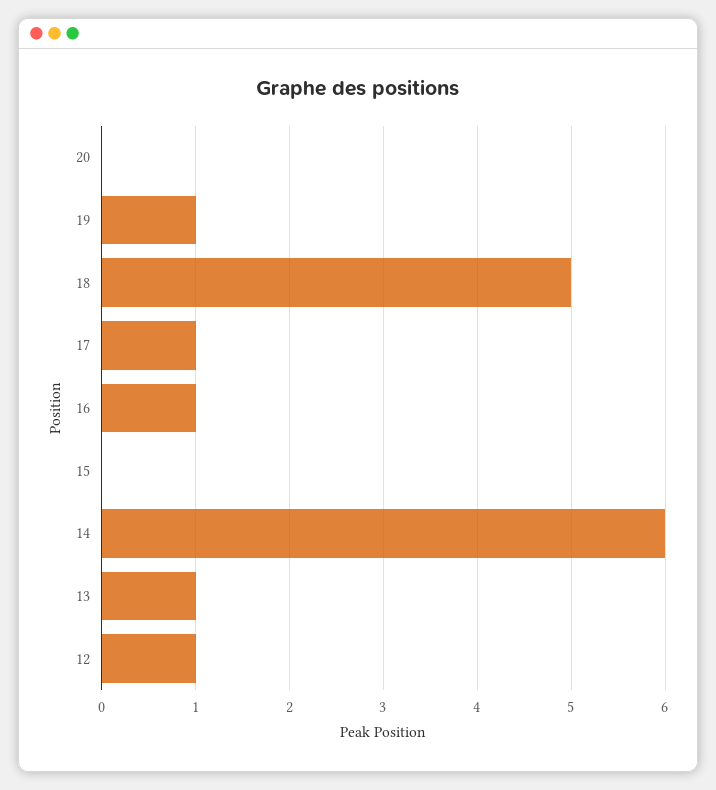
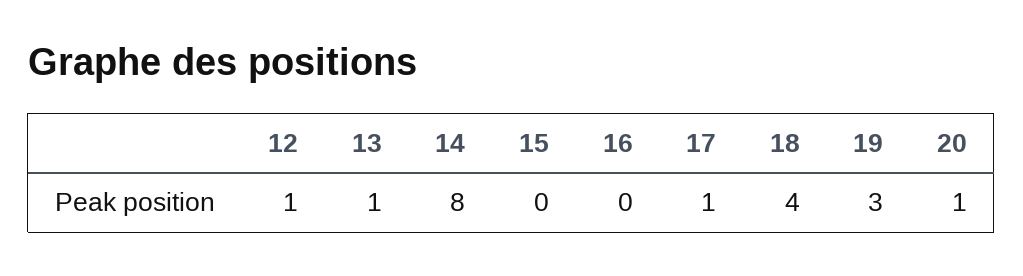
  {
-   "20": 0,
+   "20": 1,
-   "19": 1,
+   "19": 3,
-   "18": 5,
+   "18": 4,
    "17": 1,
-   "16": 1,
+   "16": 0,
    "15": 0,
-   "14": 6,
+   "14": 8,
    "13": 1,
    "12": 1
  }

